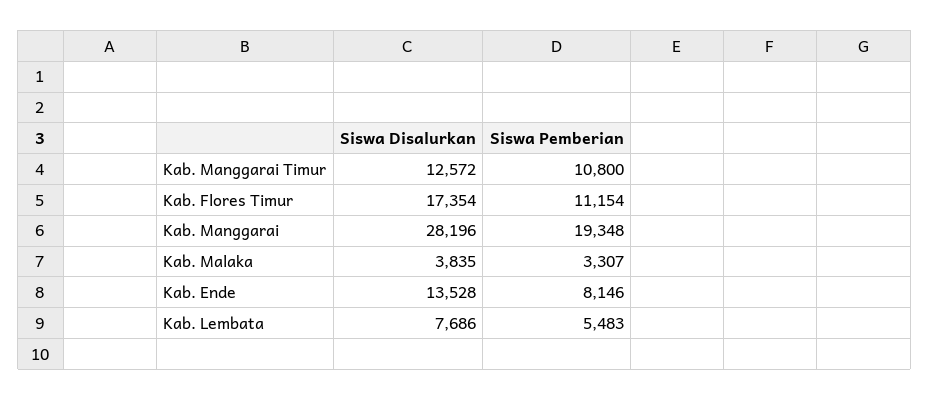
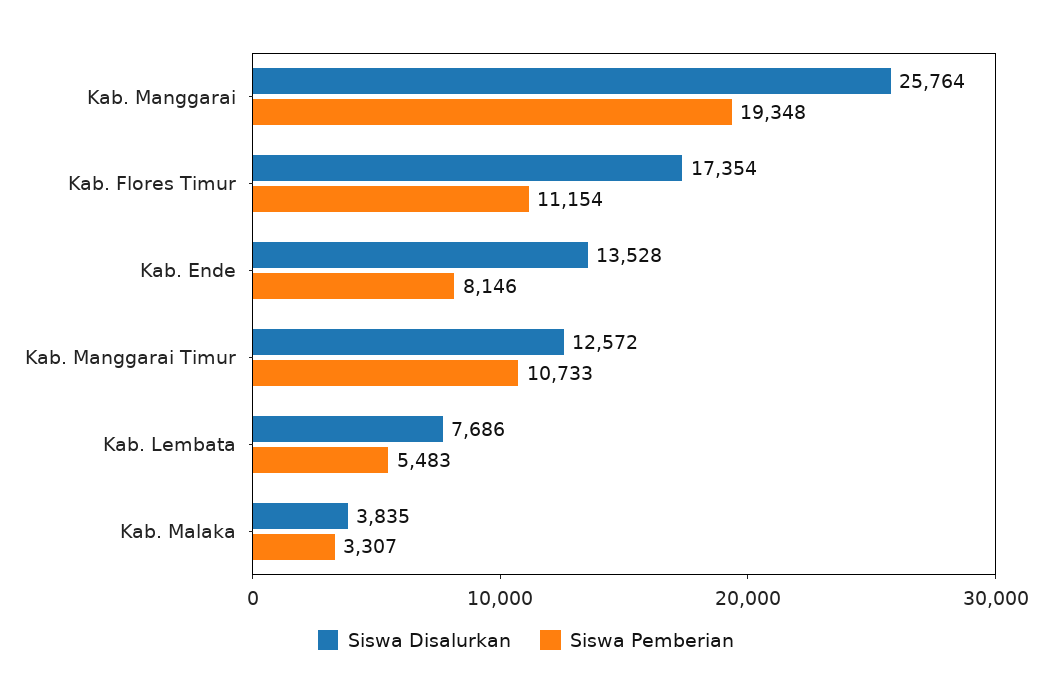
  {
    "Siswa Disalurkan": {
      "Kab. Manggarai Timur": 12572,
      "Kab. Flores Timur": 17354,
-     "Kab. Manggarai": 28196,
+     "Kab. Manggarai": 25764,
      "Kab. Malaka": 3835,
      "Kab. Ende": 13528,
      "Kab. Lembata": 7686
    },
    "Siswa Pemberian": {
-     "Kab. Manggarai Timur": 10800,
+     "Kab. Manggarai Timur": 10733,
      "Kab. Flores Timur": 11154,
      "Kab. Manggarai": 19348,
      "Kab. Malaka": 3307,
      "Kab. Ende": 8146,
      "Kab. Lembata": 5483
    }
  }

